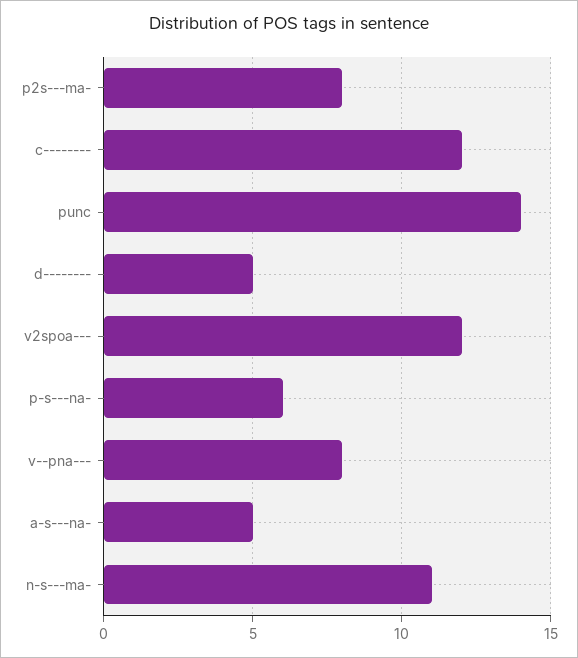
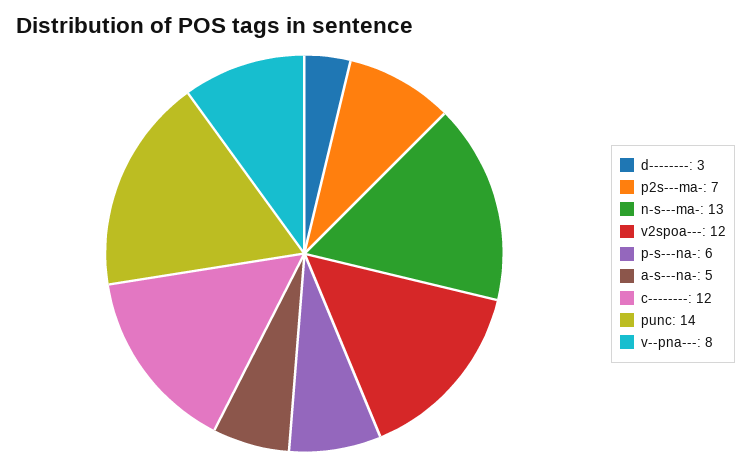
  {
-   "p2s---ma-": 8,
+   "p2s---ma-": 7,
    "c--------": 12,
    "punc": 14,
-   "d--------": 5,
+   "d--------": 3,
    "v2spoa---": 12,
    "p-s---na-": 6,
    "v--pna---": 8,
    "a-s---na-": 5,
-   "n-s---ma-": 11
+   "n-s---ma-": 13
  }

